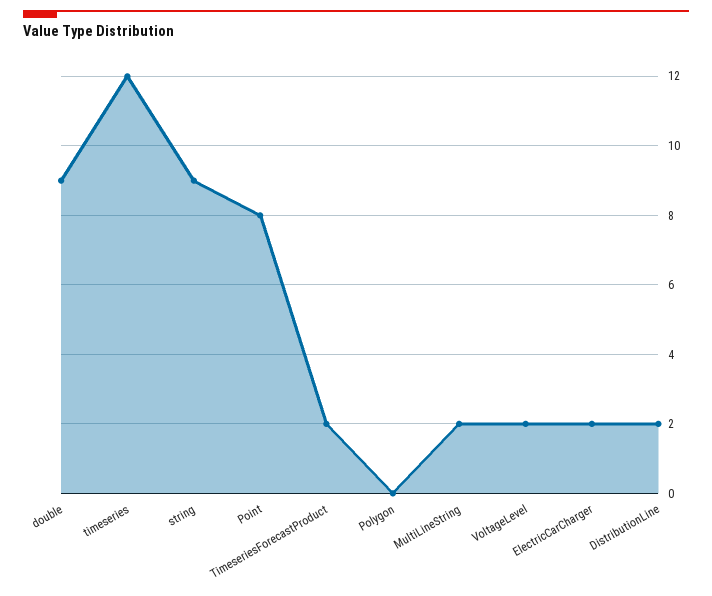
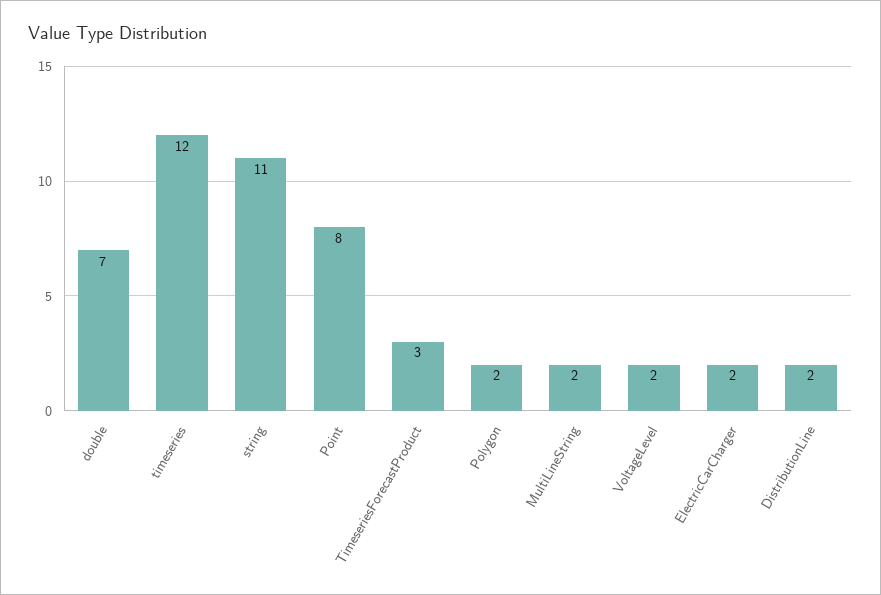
  {
-   "double": 9,
+   "double": 7,
    "timeseries": 12,
-   "string": 9,
+   "string": 11,
    "Point": 8,
-   "TimeseriesForecastProduct": 2,
+   "TimeseriesForecastProduct": 3,
-   "Polygon": 0,
+   "Polygon": 2,
    "MultiLineString": 2,
    "VoltageLevel": 2,
    "ElectricCarCharger": 2,
    "DistributionLine": 2
  }

